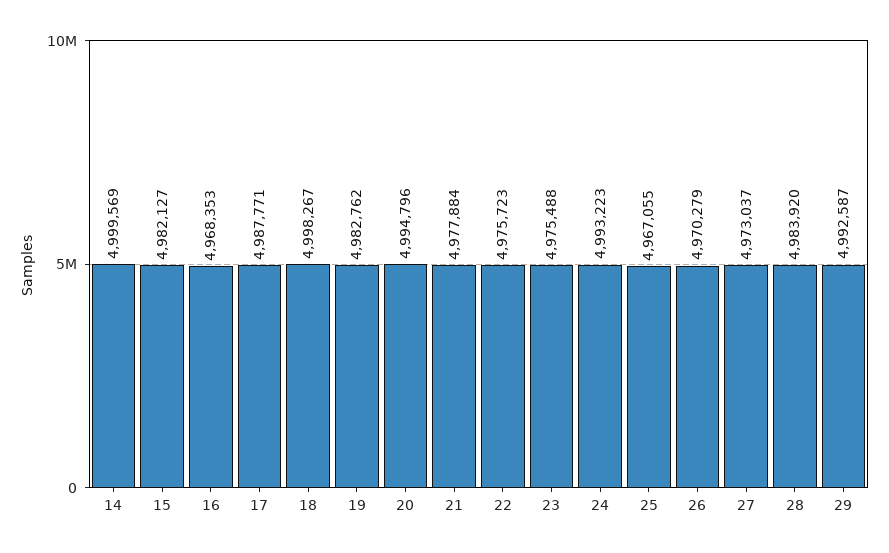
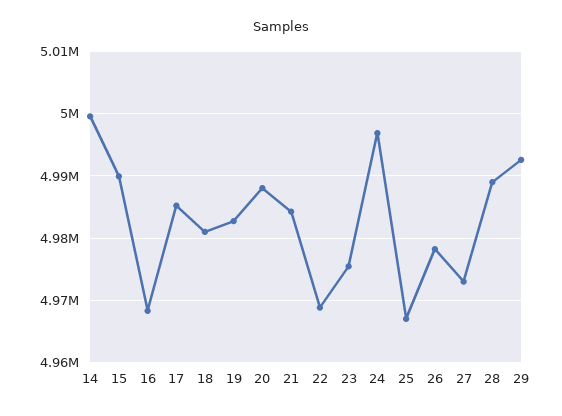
  {
    "14": 4999569,
-   "15": 4982127,
+   "15": 4990000,
    "16": 4968353,
-   "17": 4987771,
+   "17": 4985000,
-   "18": 4998267,
+   "18": 4981000,
    "19": 4982762,
-   "20": 4994796,
+   "20": 4988000,
-   "21": 4977884,
+   "21": 4984000,
-   "22": 4975723,
+   "22": 4969000,
    "23": 4975488,
-   "24": 4993223,
+   "24": 4997000,
    "25": 4967055,
-   "26": 4970279,
+   "26": 4978000,
    "27": 4973037,
-   "28": 4983920,
+   "28": 4989000,
    "29": 4992587
  }

